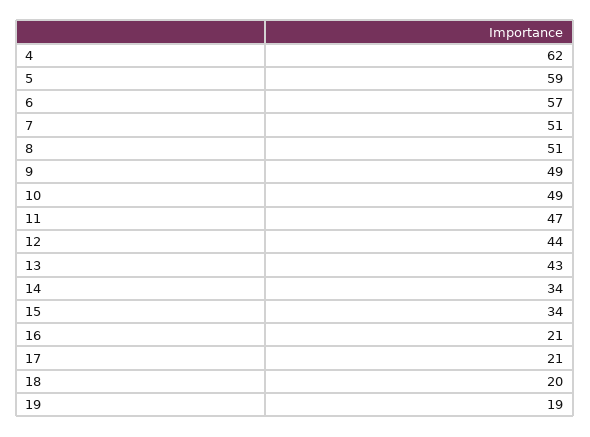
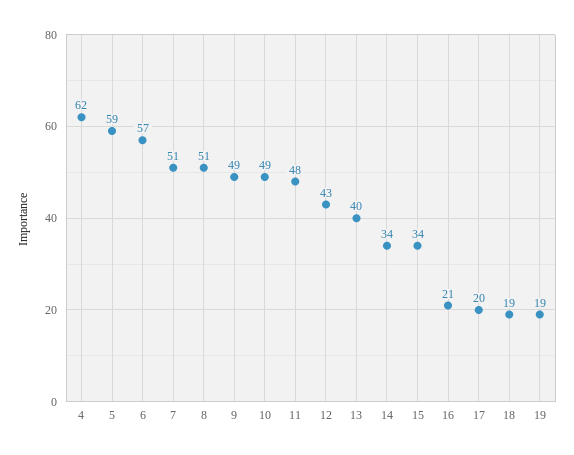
  {
    "4": 62,
    "5": 59,
    "6": 57,
    "7": 51,
    "8": 51,
    "9": 49,
    "10": 49,
-   "11": 47,
+   "11": 48,
-   "12": 44,
+   "12": 43,
-   "13": 43,
+   "13": 40,
    "14": 34,
    "15": 34,
    "16": 21,
-   "17": 21,
+   "17": 20,
-   "18": 20,
+   "18": 19,
    "19": 19
  }

